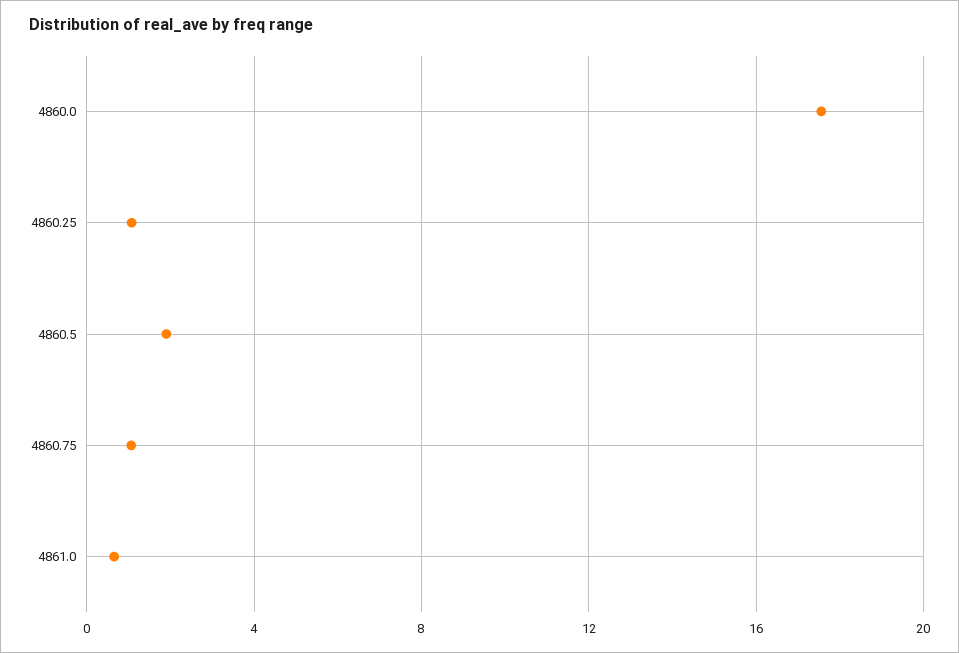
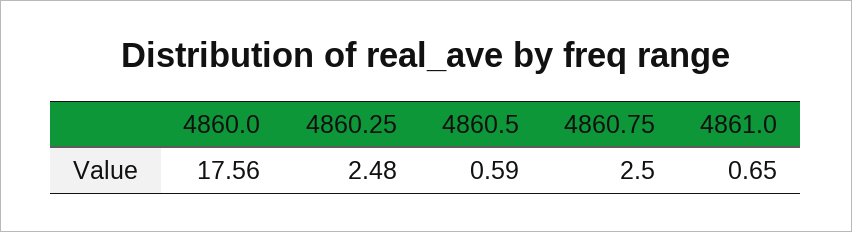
  {
    "4860.0": 17.56,
-   "4860.25": 1,
+   "4860.25": 2.48,
-   "4860.5": 2,
+   "4860.5": 0.59,
-   "4860.75": 1,
+   "4860.75": 2.5,
    "4861.0": 0.65
  }

